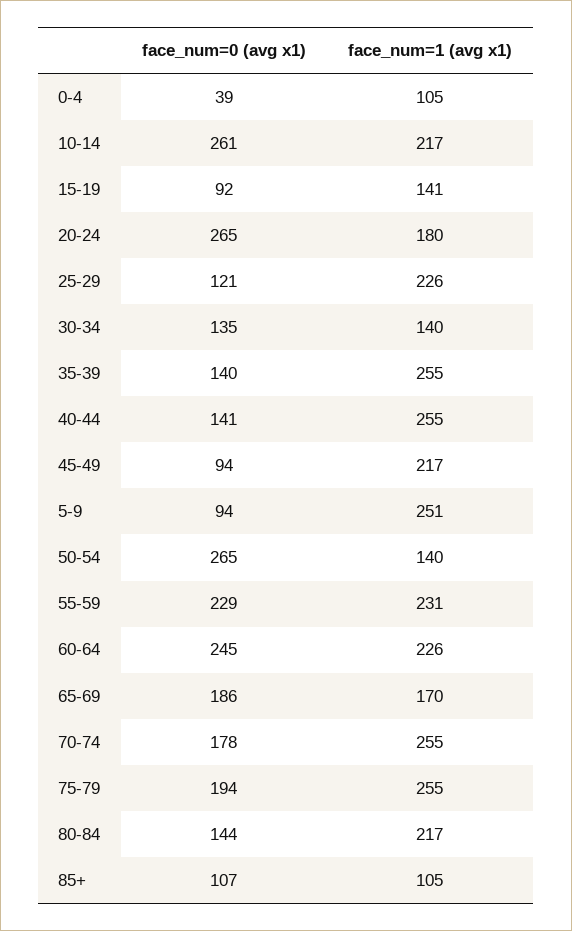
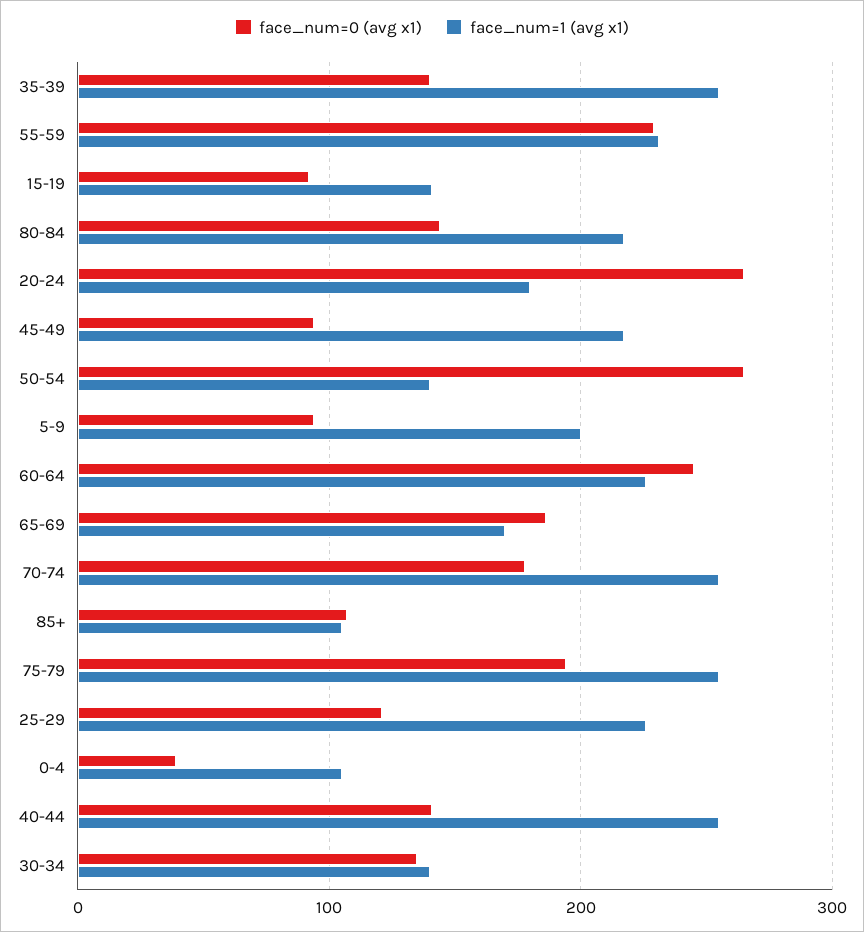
  {
    "face_num=0 (avg x1)": {
      "0-4": 39,
-     "10-14": 261,
      "15-19": 92,
      "20-24": 265,
      "25-29": 121,
      "30-34": 135,
      "35-39": 140,
      "40-44": 141,
      "45-49": 94,
      "5-9": 94,
      "50-54": 265,
      "55-59": 229,
      "60-64": 245,
      "65-69": 186,
      "70-74": 178,
      "75-79": 194,
      "80-84": 144,
      "85+": 107
    },
    "face_num=1 (avg x1)": {
      "0-4": 105,
-     "10-14": 217,
      "15-19": 141,
      "20-24": 180,
      "25-29": 226,
      "30-34": 140,
      "35-39": 255,
      "40-44": 255,
      "45-49": 217,
-     "5-9": 251,
+     "5-9": 200,
      "50-54": 140,
      "55-59": 231,
      "60-64": 226,
      "65-69": 170,
      "70-74": 255,
      "75-79": 255,
      "80-84": 217,
      "85+": 105
    }
  }

